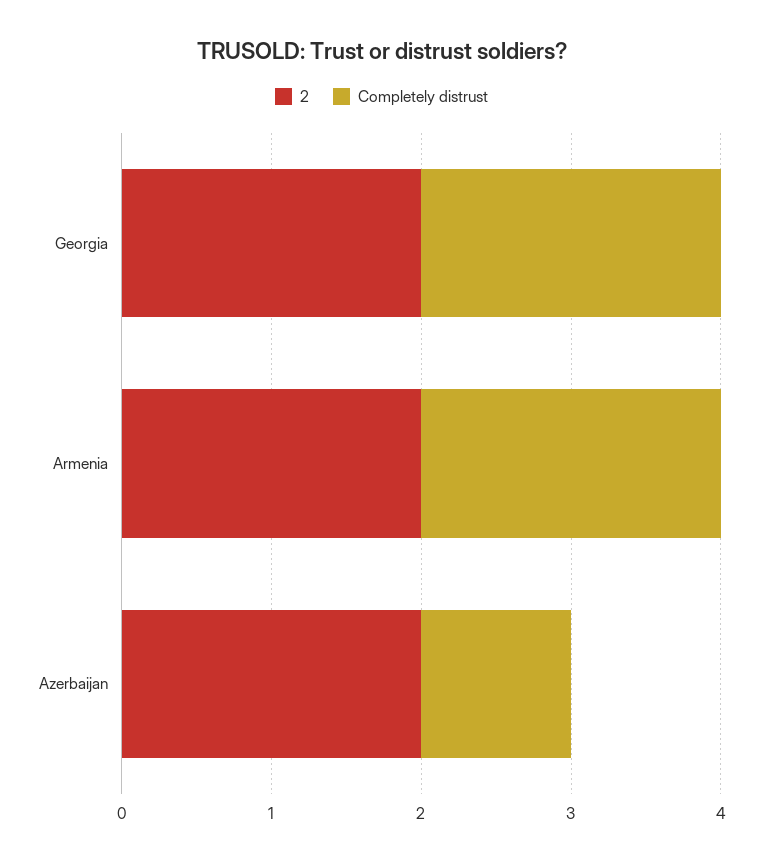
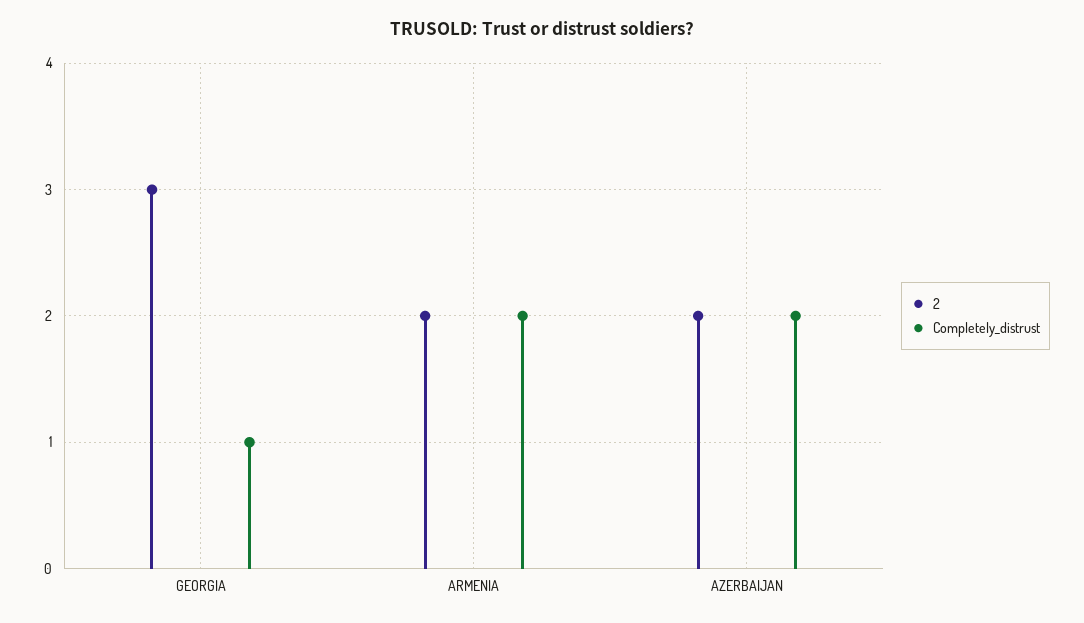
  {
    "2": {
-     "Georgia": 2,
+     "Georgia": 3,
      "Armenia": 2,
      "Azerbaijan": 2
    },
    "Completely distrust": {
-     "Georgia": 2,
+     "Georgia": 1,
      "Armenia": 2,
-     "Azerbaijan": 1
+     "Azerbaijan": 2
    }
  }

